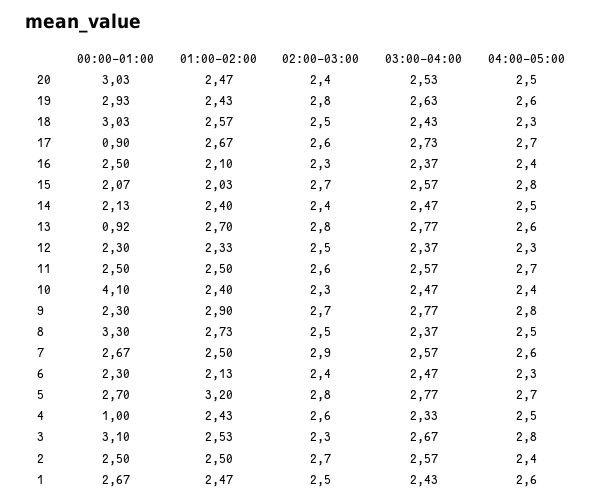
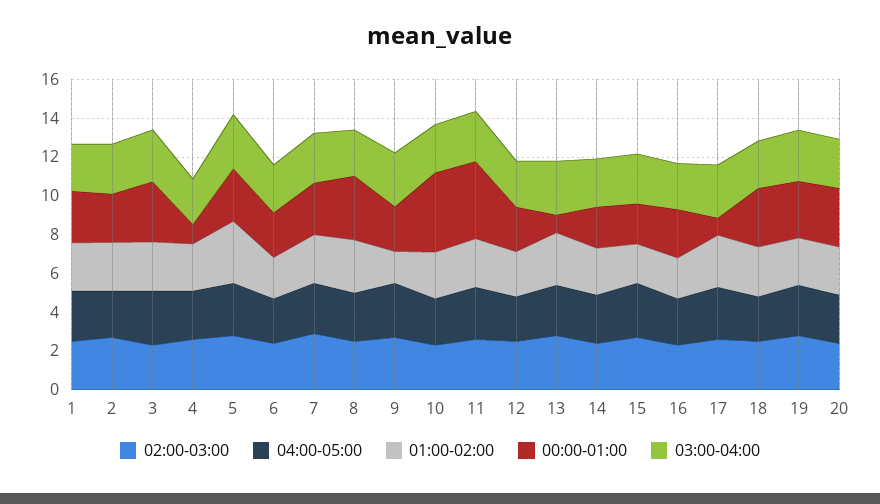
  {
    "00:00-01:00": {
      "20": 3.03,
      "19": 2.93,
      "18": 3.03,
      "17": 0.9,
      "16": 2.5,
      "15": 2.07,
      "14": 2.13,
      "13": 0.92,
      "12": 2.3,
-     "11": 2.5,
+     "11": 4,
      "10": 4.1,
      "9": 2.3,
      "8": 3.3,
      "7": 2.67,
      "6": 2.3,
      "5": 2.7,
      "4": 1,
      "3": 3.1,
      "2": 2.5,
      "1": 2.67
    },
    "01:00-02:00": {
      "20": 2.47,
      "19": 2.43,
      "18": 2.57,
      "17": 2.67,
      "16": 2.1,
      "15": 2.03,
      "14": 2.4,
      "13": 2.7,
      "12": 2.33,
      "11": 2.5,
      "10": 2.4,
-     "9": 2.9,
+     "9": 1.5,
      "8": 2.73,
      "7": 2.5,
      "6": 2.13,
      "5": 3.2,
      "4": 2.43,
      "3": 2.53,
      "2": 2.5,
      "1": 2.47
    },
    "02:00-03:00": {
      "20": 2.4,
      "19": 2.8,
      "18": 2.5,
      "17": 2.6,
      "16": 2.3,
      "15": 2.7,
      "14": 2.4,
      "13": 2.8,
      "12": 2.5,
      "11": 2.6,
      "10": 2.3,
      "9": 2.7,
      "8": 2.5,
      "7": 2.9,
      "6": 2.4,
      "5": 2.8,
      "4": 2.6,
      "3": 2.3,
      "2": 2.7,
      "1": 2.5
    },
    "03:00-04:00": {
      "20": 2.53,
      "19": 2.63,
      "18": 2.43,
      "17": 2.73,
      "16": 2.37,
      "15": 2.57,
      "14": 2.47,
      "13": 2.77,
      "12": 2.37,
      "11": 2.57,
      "10": 2.47,
      "9": 2.77,
      "8": 2.37,
      "7": 2.57,
      "6": 2.47,
      "5": 2.77,
      "4": 2.33,
      "3": 2.67,
      "2": 2.57,
      "1": 2.43
    },
    "04:00-05:00": {
      "20": 2.5,
      "19": 2.6,
      "18": 2.3,
      "17": 2.7,
      "16": 2.4,
      "15": 2.8,
      "14": 2.5,
      "13": 2.6,
      "12": 2.3,
      "11": 2.7,
      "10": 2.4,
      "9": 2.8,
      "8": 2.5,
      "7": 2.6,
      "6": 2.3,
      "5": 2.7,
      "4": 2.5,
      "3": 2.8,
      "2": 2.4,
      "1": 2.6
    }
  }

